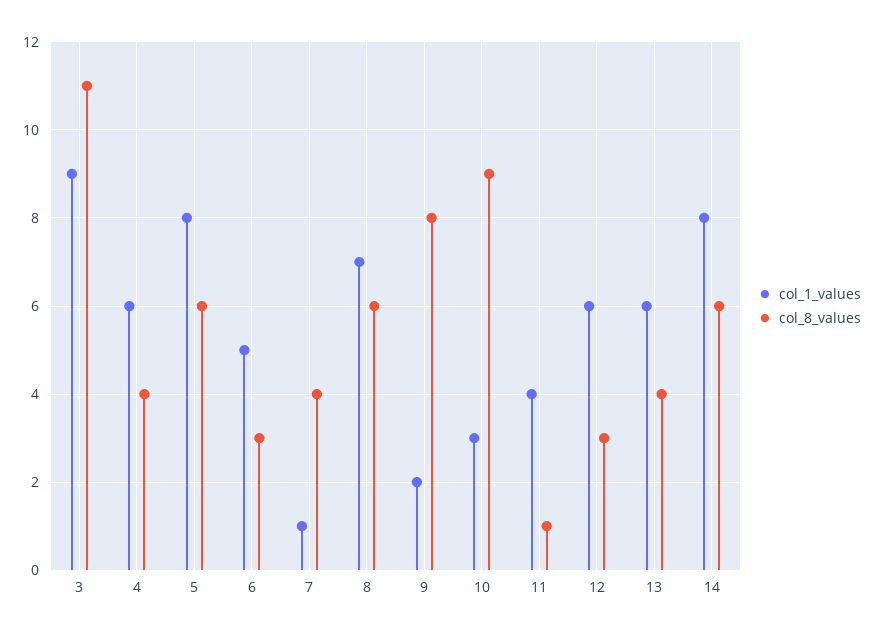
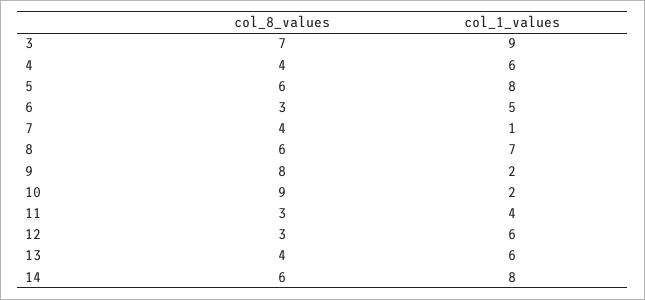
  {
    "col_1_values": {
      "3": 9,
      "4": 6,
      "5": 8,
      "6": 5,
      "7": 1,
      "8": 7,
      "9": 2,
-     "10": 3,
+     "10": 2,
      "11": 4,
      "12": 6,
      "13": 6,
      "14": 8
    },
    "col_8_values": {
-     "3": 11,
+     "3": 7,
      "4": 4,
      "5": 6,
      "6": 3,
      "7": 4,
      "8": 6,
      "9": 8,
      "10": 9,
-     "11": 1,
+     "11": 3,
      "12": 3,
      "13": 4,
      "14": 6
    }
  }

